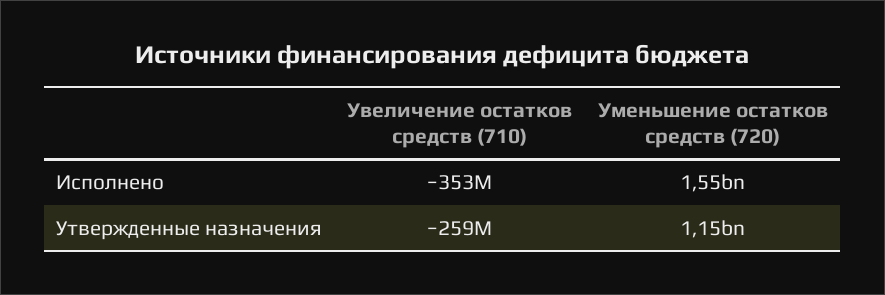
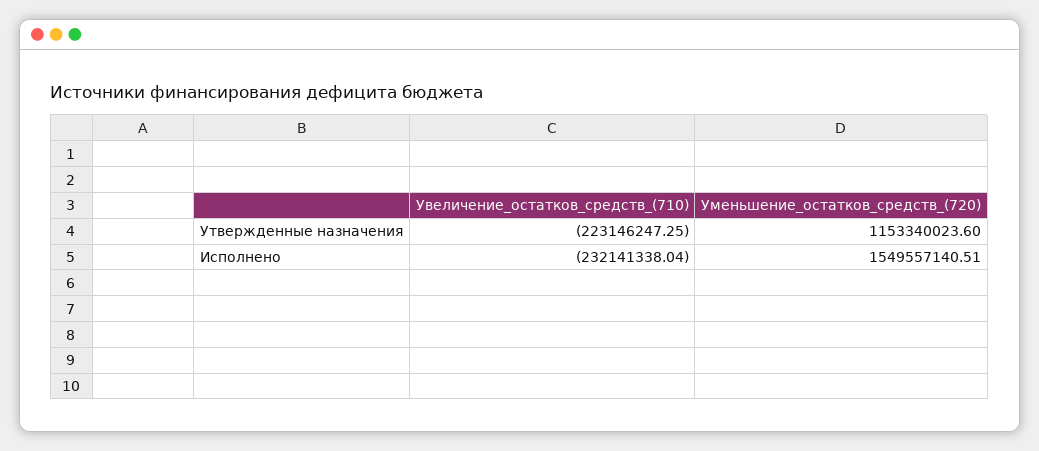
  {
    "Увеличение остатков средств (710)": {
-     "Исполнено": -353000000,
+     "Исполнено": -232141338.04,
-     "Утвержденные назначения": -259000000
+     "Утвержденные назначения": -223146247.25
    },
    "Уменьшение остатков средств (720)": {
      "Исполнено": 1549557140.51,
      "Утвержденные назначения": 1153340023.6
    }
  }

